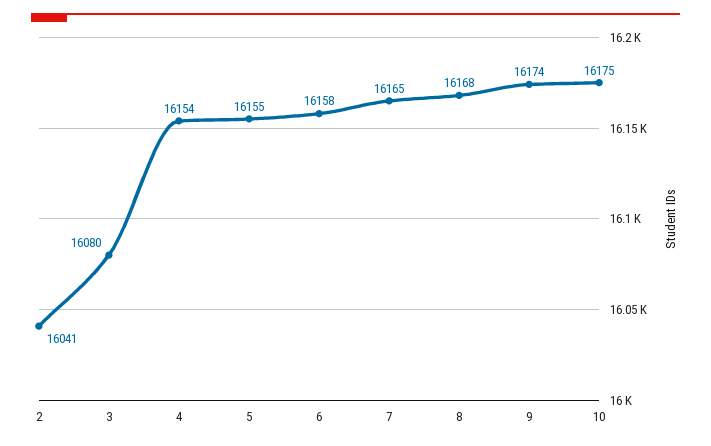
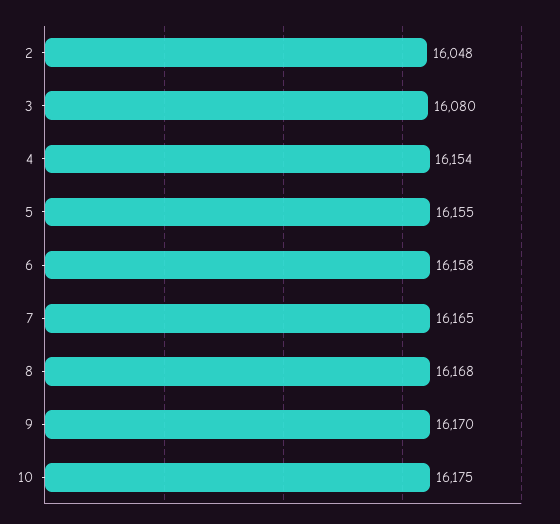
  {
-   "2": 16041,
+   "2": 16048,
    "3": 16080,
    "4": 16154,
    "5": 16155,
    "6": 16158,
    "7": 16165,
    "8": 16168,
-   "9": 16174,
+   "9": 16170,
    "10": 16175
  }

